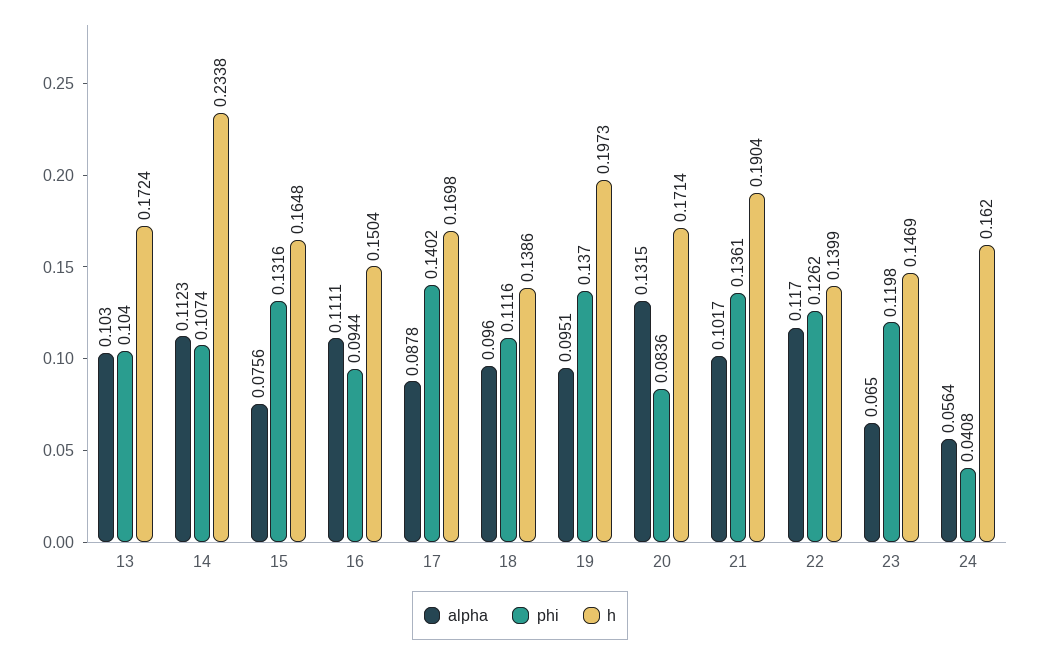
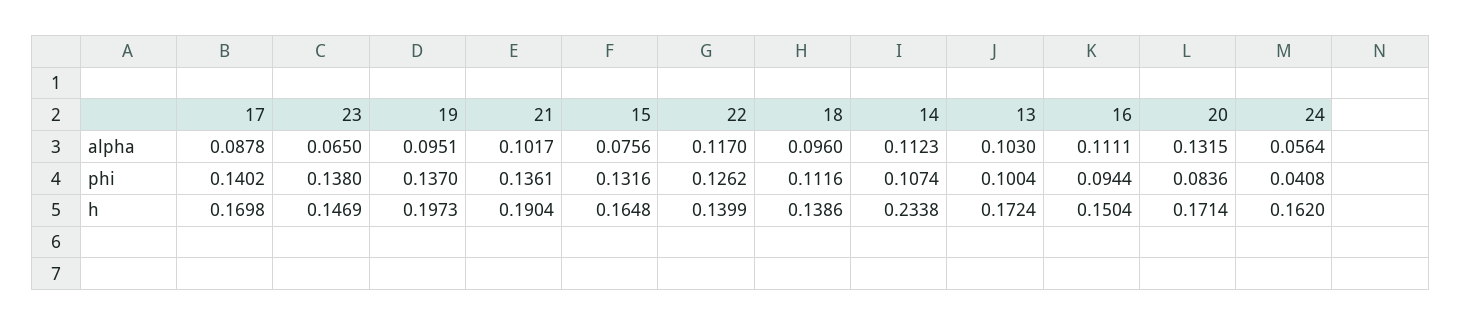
  {
    "alpha": {
      "13": 0.103,
      "14": 0.1123,
      "15": 0.0756,
      "16": 0.1111,
      "17": 0.0878,
      "18": 0.096,
      "19": 0.0951,
      "20": 0.1315,
      "21": 0.1017,
      "22": 0.117,
      "23": 0.065,
      "24": 0.0564
    },
    "phi": {
-     "13": 0.104,
+     "13": 0.1004,
      "14": 0.1074,
      "15": 0.1316,
      "16": 0.0944,
      "17": 0.1402,
      "18": 0.1116,
      "19": 0.137,
      "20": 0.0836,
      "21": 0.1361,
      "22": 0.1262,
-     "23": 0.1198,
+     "23": 0.138,
      "24": 0.0408
    },
    "h": {
      "13": 0.1724,
      "14": 0.2338,
      "15": 0.1648,
      "16": 0.1504,
      "17": 0.1698,
      "18": 0.1386,
      "19": 0.1973,
      "20": 0.1714,
      "21": 0.1904,
      "22": 0.1399,
      "23": 0.1469,
      "24": 0.162
    }
  }

